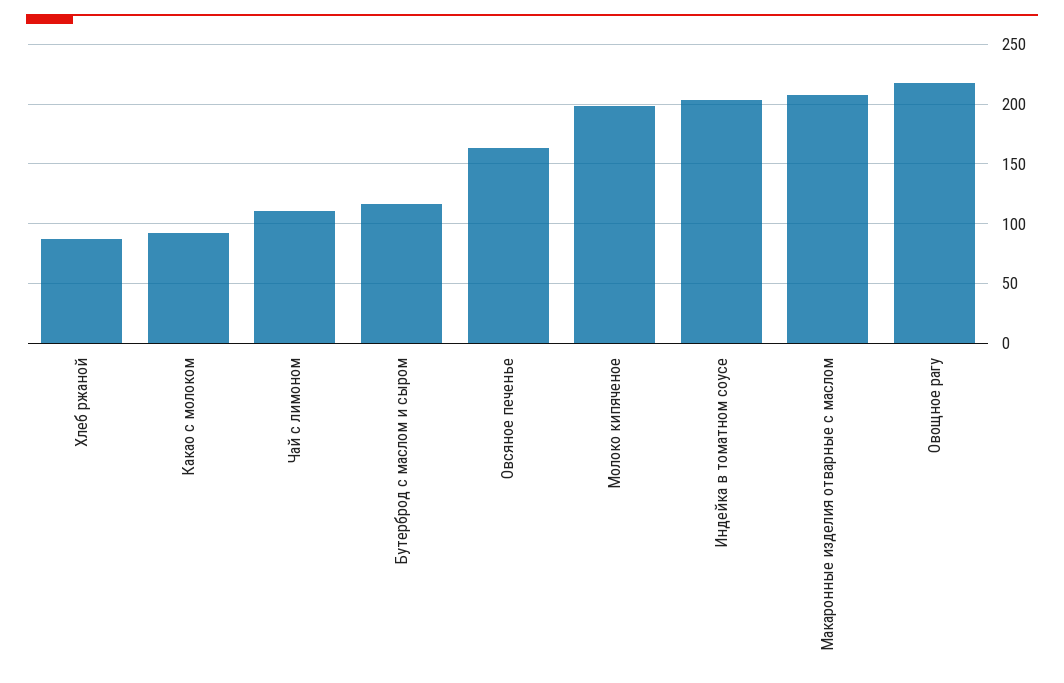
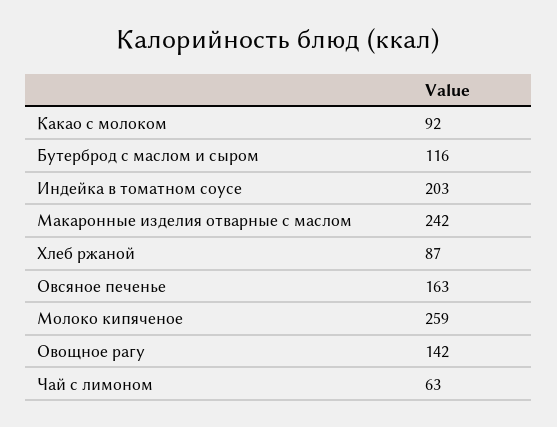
  {
    "Хлеб ржаной": 87,
    "Какао с молоком": 92,
-   "Чай с лимоном": 110,
+   "Чай с лимоном": 63,
    "Бутерброд с маслом и сыром": 116,
    "Овсяное печенье": 163,
-   "Молоко кипяченое": 200,
+   "Молоко кипяченое": 259,
    "Индейка в томатном соусе": 203,
-   "Макаронные изделия отварные с маслом": 210,
+   "Макаронные изделия отварные с маслом": 242,
-   "Овощное рагу": 220
+   "Овощное рагу": 142
  }

